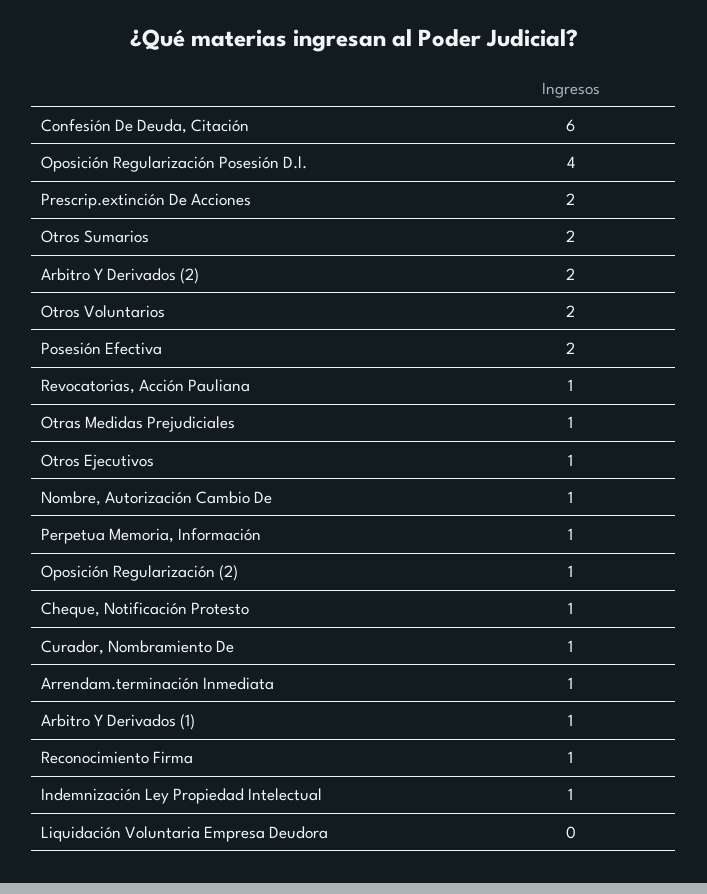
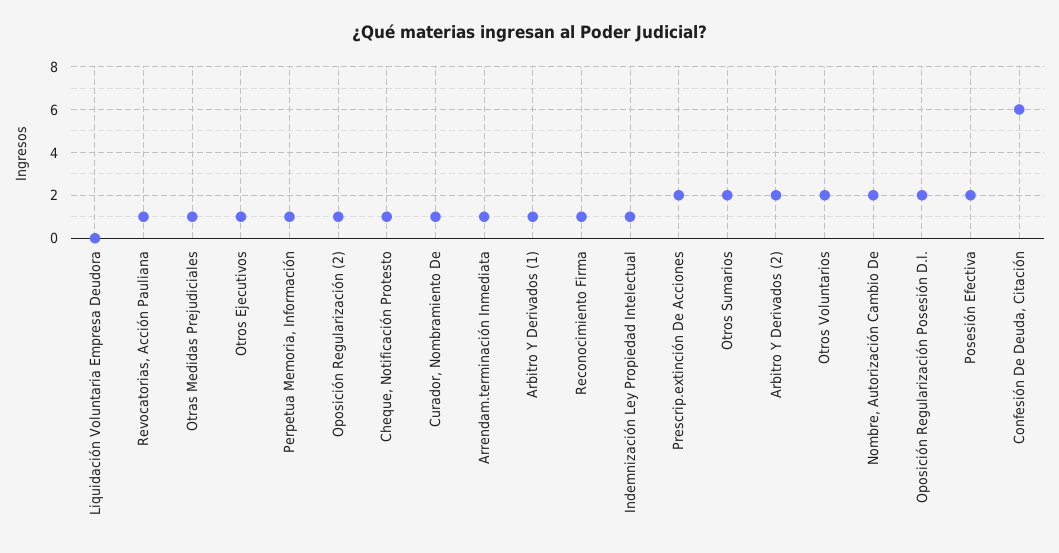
  {
    "Confesión De Deuda, Citación": 6,
-   "Oposición Regularización Posesión D.l.": 4,
+   "Oposición Regularización Posesión D.l.": 2,
    "Prescrip.extinción De Acciones": 2,
    "Otros Sumarios": 2,
    "Arbitro Y Derivados (2)": 2,
    "Otros Voluntarios": 2,
    "Posesión Efectiva": 2,
    "Revocatorias, Acción Pauliana": 1,
    "Otras Medidas Prejudiciales": 1,
    "Otros Ejecutivos": 1,
-   "Nombre, Autorización Cambio De": 1,
+   "Nombre, Autorización Cambio De": 2,
    "Perpetua Memoria, Información": 1,
    "Oposición Regularización (2)": 1,
    "Cheque, Notificación Protesto": 1,
    "Curador, Nombramiento De": 1,
    "Arrendam.terminación Inmediata": 1,
    "Arbitro Y Derivados (1)": 1,
    "Reconocimiento Firma": 1,
    "Indemnización Ley Propiedad Intelectual": 1,
    "Liquidación Voluntaria Empresa Deudora": 0
  }

